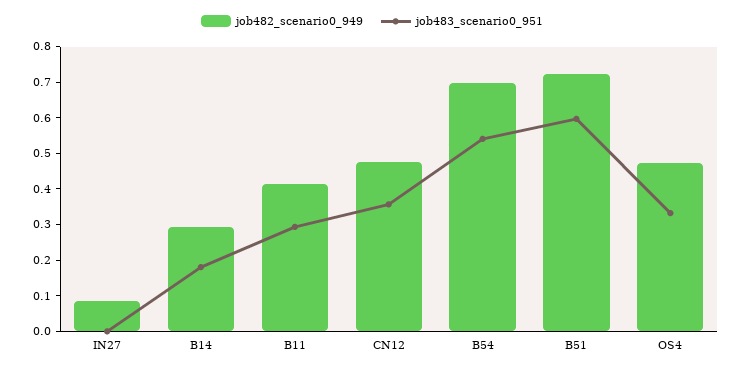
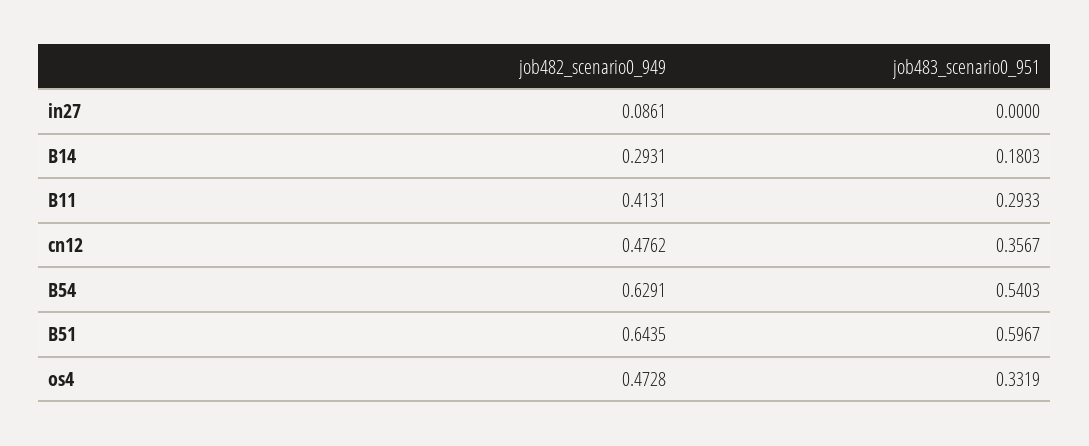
  {
    "job482_scenario0_949": {
      "IN27": 0.0861,
      "B14": 0.2931,
      "B11": 0.4131,
      "CN12": 0.4762,
-     "B54": 0.7,
+     "B54": 0.6291,
-     "B51": 0.725,
+     "B51": 0.6435,
      "OS4": 0.4728
    },
    "job483_scenario0_951": {
      "IN27": 0,
      "B14": 0.1803,
      "B11": 0.2933,
      "CN12": 0.3567,
      "B54": 0.5403,
      "B51": 0.5967,
      "OS4": 0.3319
    }
  }

